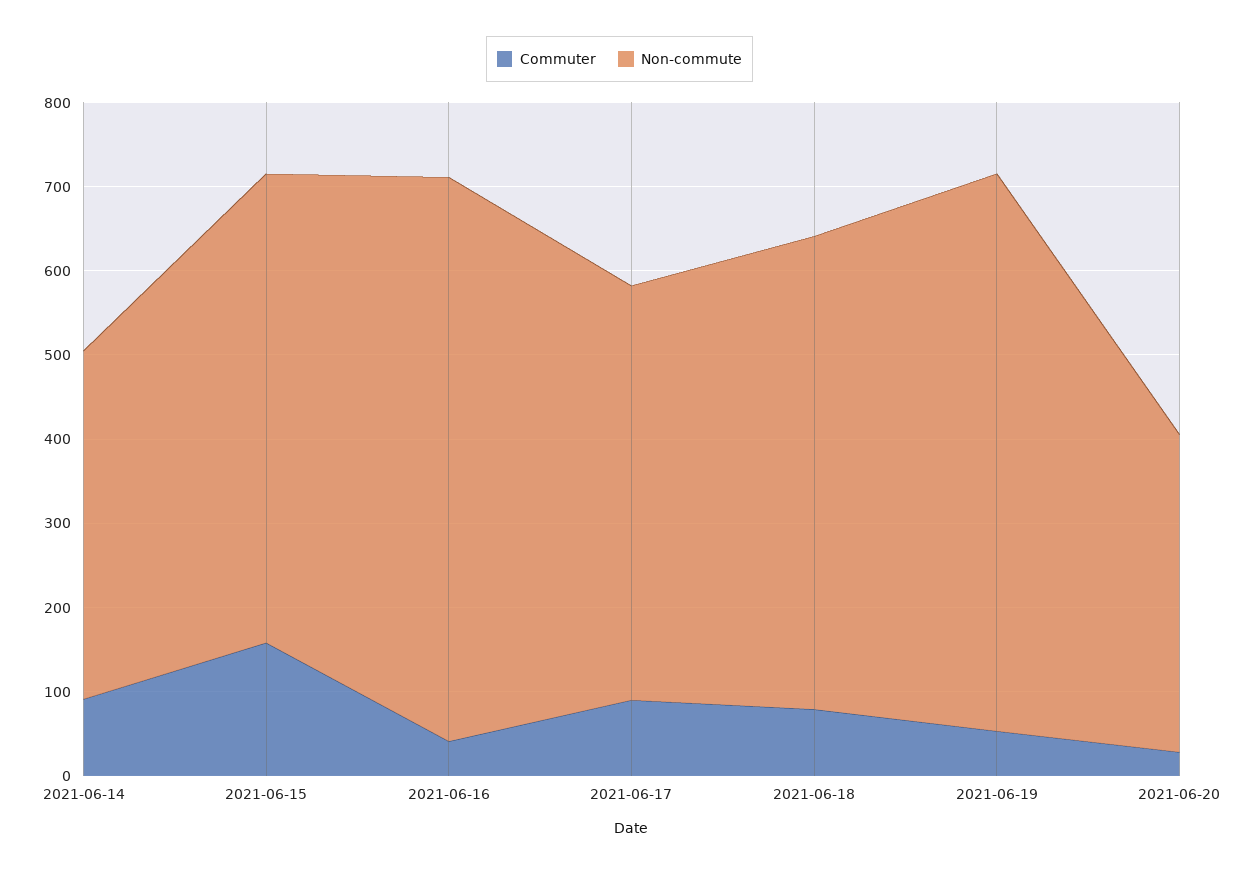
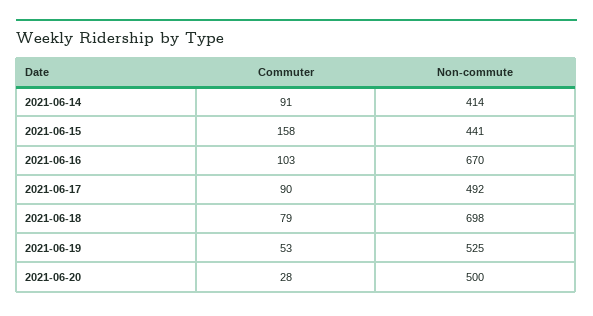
  {
    "Commuter": {
      "2021-06-14": 91,
      "2021-06-15": 158,
-     "2021-06-16": 40,
+     "2021-06-16": 103,
      "2021-06-17": 90,
      "2021-06-18": 79,
      "2021-06-19": 53,
      "2021-06-20": 28
    },
    "Non-commute": {
      "2021-06-14": 414,
-     "2021-06-15": 560,
+     "2021-06-15": 441,
      "2021-06-16": 670,
      "2021-06-17": 492,
-     "2021-06-18": 560,
+     "2021-06-18": 698,
-     "2021-06-19": 660,
+     "2021-06-19": 525,
-     "2021-06-20": 380
+     "2021-06-20": 500
    }
  }

